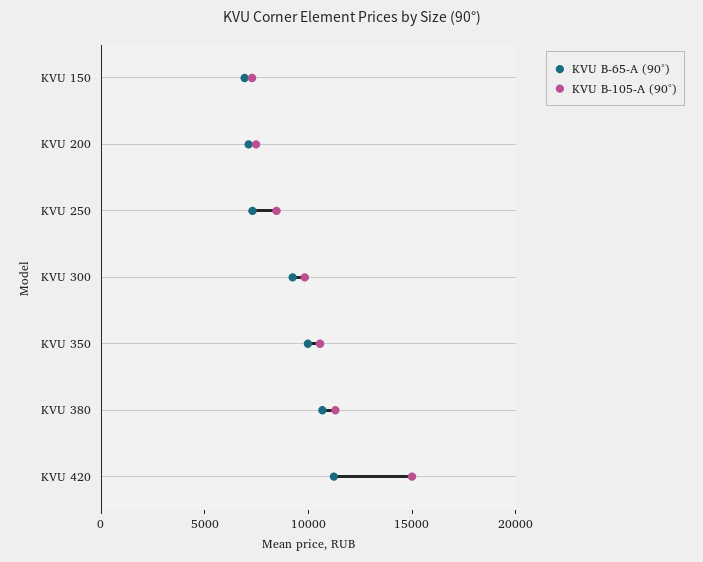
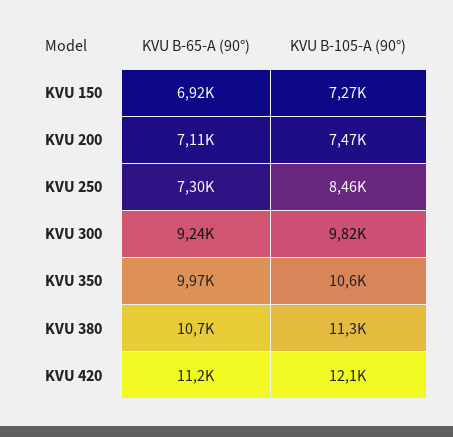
  {
    "KVU B-65-A (90°)": {
      "KVU 150": 6920,
      "KVU 200": 7110,
      "KVU 250": 7300,
      "KVU 300": 9240,
      "KVU 350": 9970,
      "KVU 380": 10700,
      "KVU 420": 11200
    },
    "KVU B-105-A (90°)": {
      "KVU 150": 7270,
      "KVU 200": 7470,
      "KVU 250": 8460,
      "KVU 300": 9820,
      "KVU 350": 10600,
      "KVU 380": 11300,
-     "KVU 420": 15000
+     "KVU 420": 12100
    }
  }

